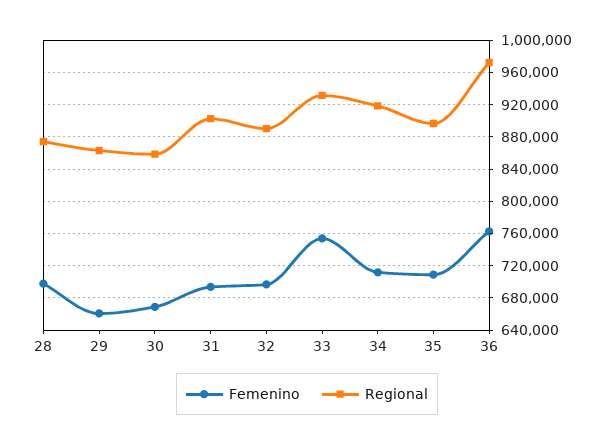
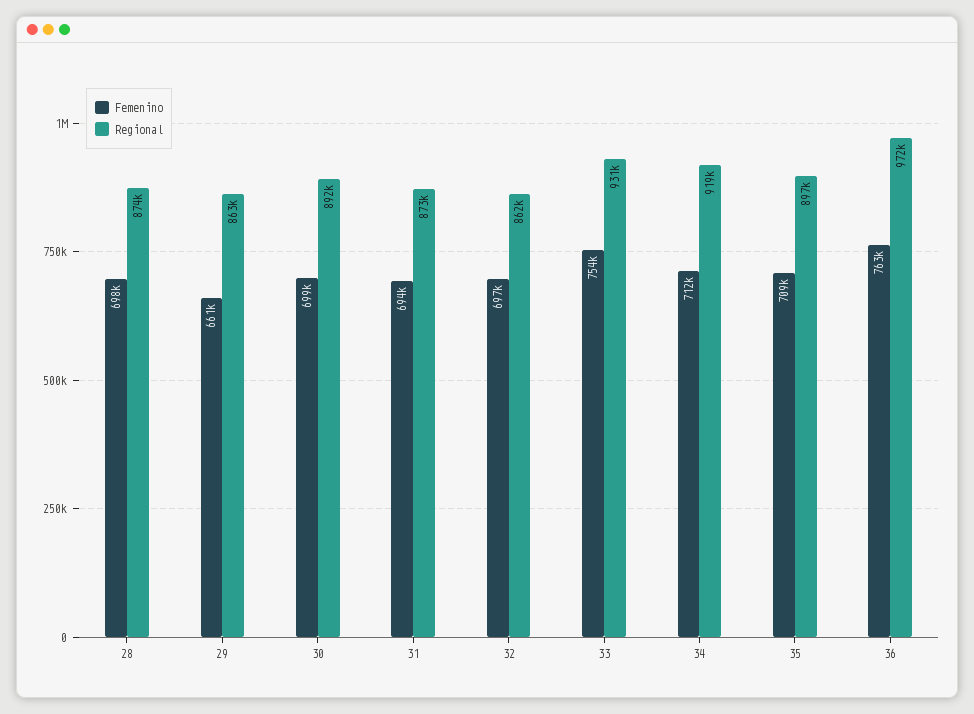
  {
    "Femenino": {
      "28": 698000,
      "29": 661000,
-     "30": 670000,
+     "30": 699000,
      "31": 694000,
      "32": 697000,
      "33": 754000,
      "34": 712000,
      "35": 709000,
      "36": 763000
    },
    "Regional": {
      "28": 874000,
      "29": 863000,
-     "30": 860000,
+     "30": 892000,
-     "31": 900000,
+     "31": 873000,
-     "32": 890000,
+     "32": 862000,
      "33": 931000,
      "34": 919000,
      "35": 897000,
      "36": 972000
    }
  }

